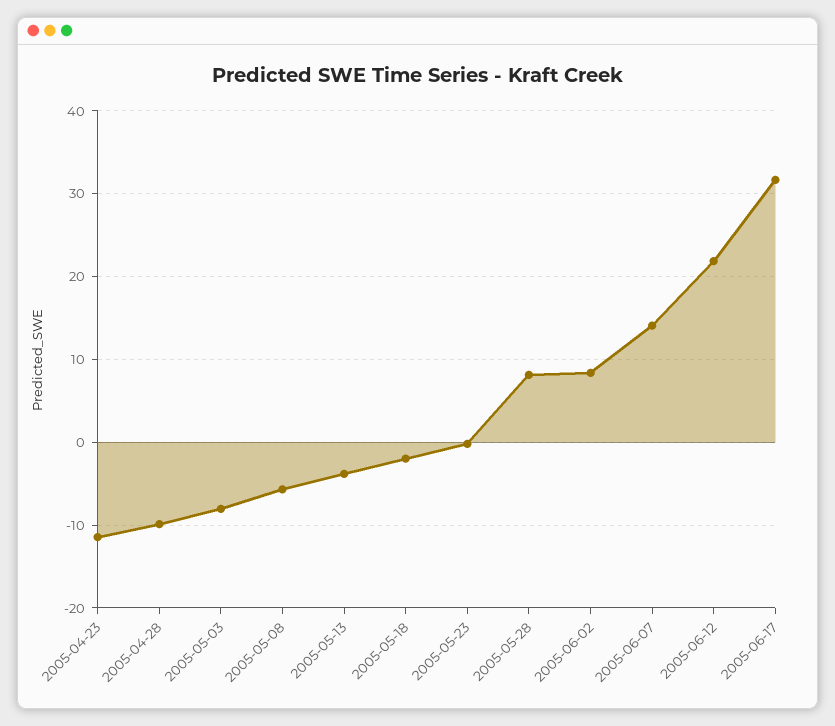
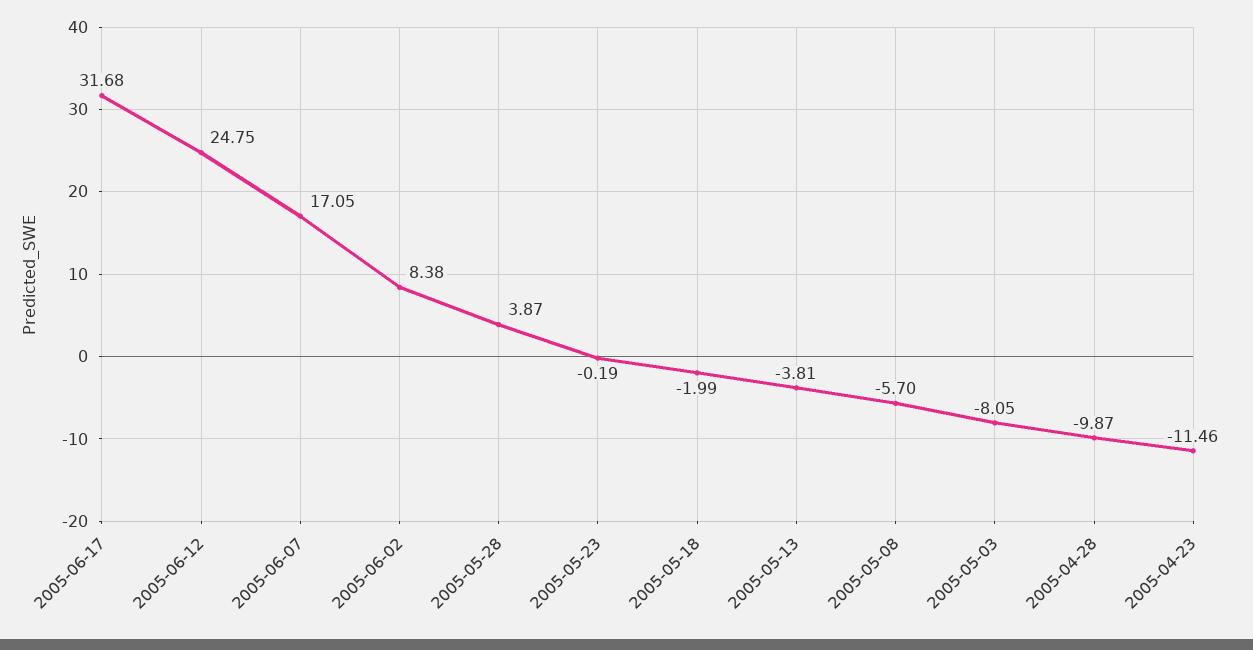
  {
    "2005-04-23": -11.46,
    "2005-04-28": -9.87,
    "2005-05-03": -8.05,
    "2005-05-08": -5.7,
    "2005-05-13": -3.81,
    "2005-05-18": -1.99,
    "2005-05-23": -0.19,
-   "2005-05-28": 8,
+   "2005-05-28": 3.87,
    "2005-06-02": 8.38,
-   "2005-06-07": 14,
+   "2005-06-07": 17.05,
-   "2005-06-12": 22,
+   "2005-06-12": 24.75,
    "2005-06-17": 31.68
  }

